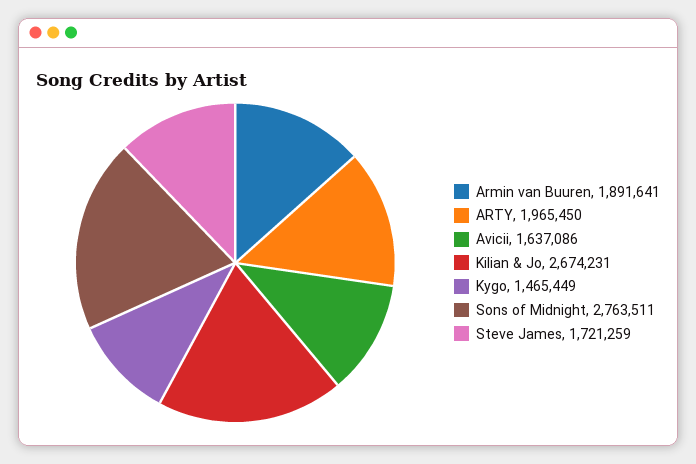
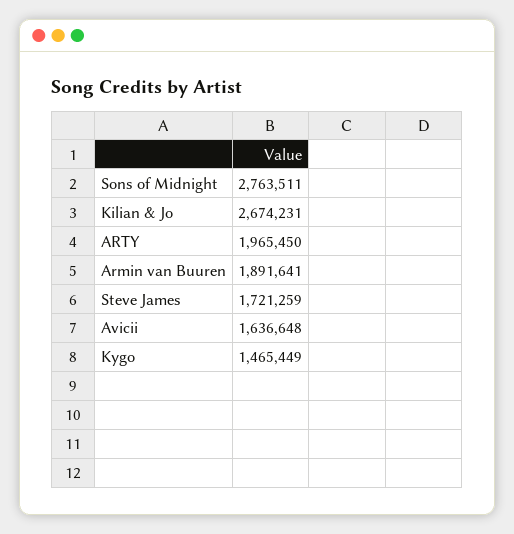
  {
    "Armin van Buuren": 1891641,
    "ARTY": 1965450,
-   "Avicii": 1637086,
+   "Avicii": 1636648,
    "Kilian & Jo": 2674231,
    "Kygo": 1465449,
    "Sons of Midnight": 2763511,
    "Steve James": 1721259
  }

